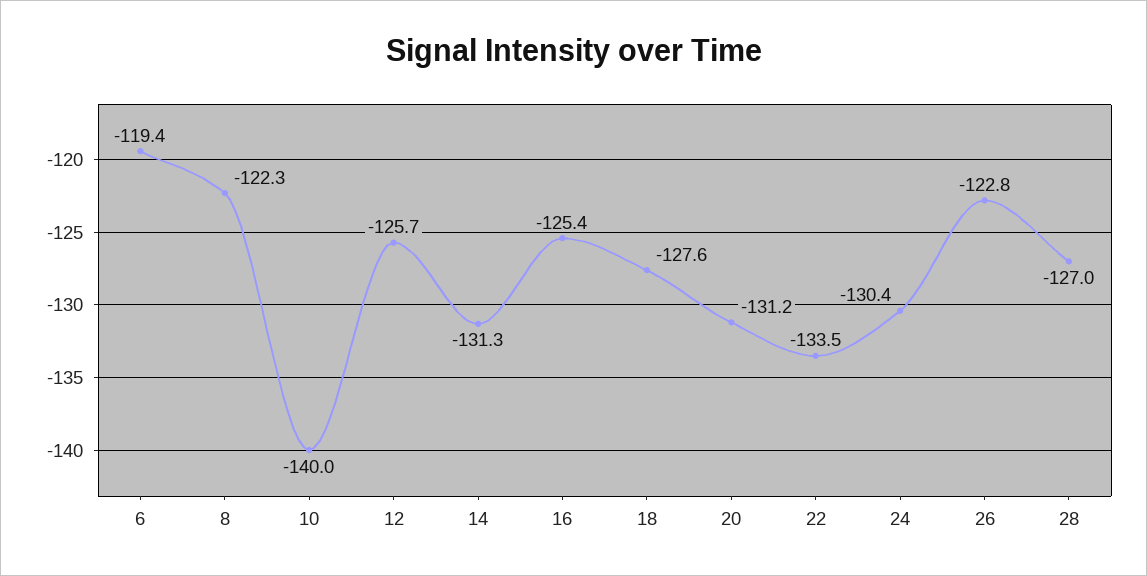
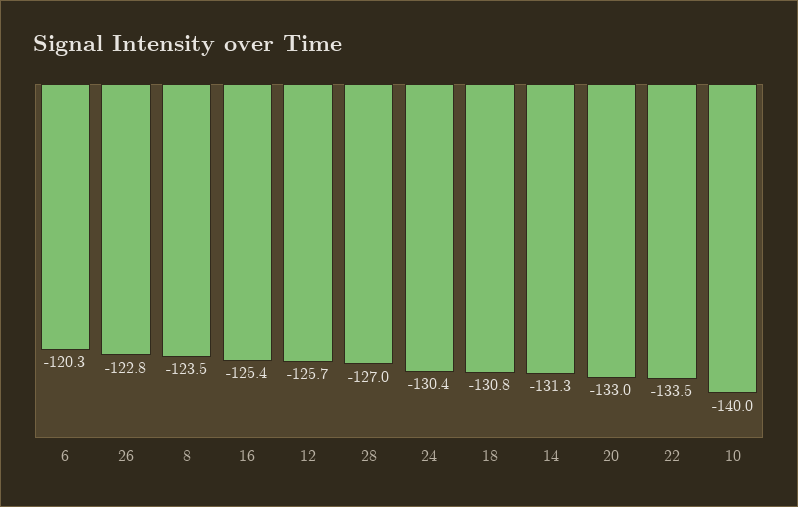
  {
-   "6": -119.4,
+   "6": -120.3,
-   "8": -122.3,
+   "8": -123.5,
    "10": -140,
    "12": -125.7,
    "14": -131.3,
    "16": -125.4,
-   "18": -127.6,
+   "18": -130.8,
-   "20": -131.2,
+   "20": -133,
    "22": -133.5,
    "24": -130.4,
    "26": -122.8,
    "28": -127
  }

